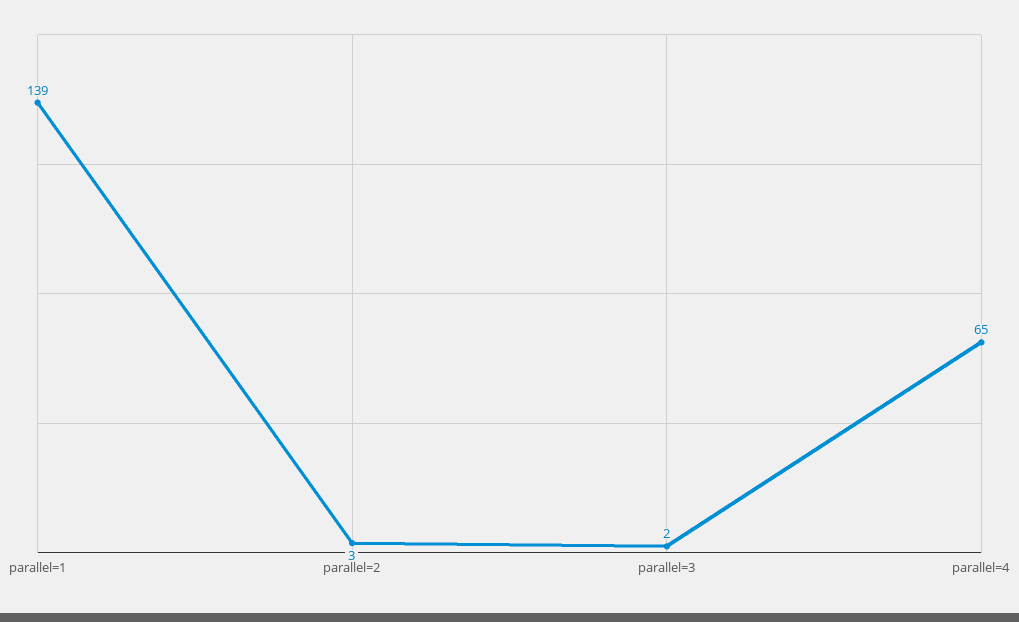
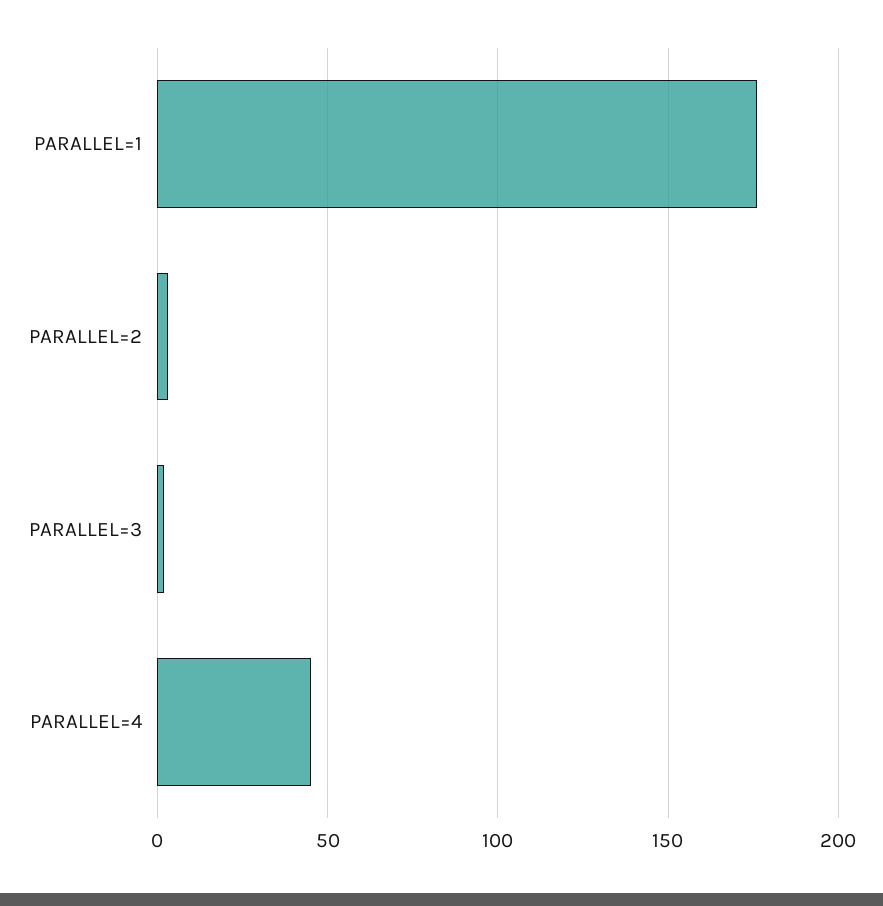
  {
-   "parallel=1": 139,
+   "parallel=1": 175,
    "parallel=2": 3,
    "parallel=3": 2,
-   "parallel=4": 65
+   "parallel=4": 45
  }

